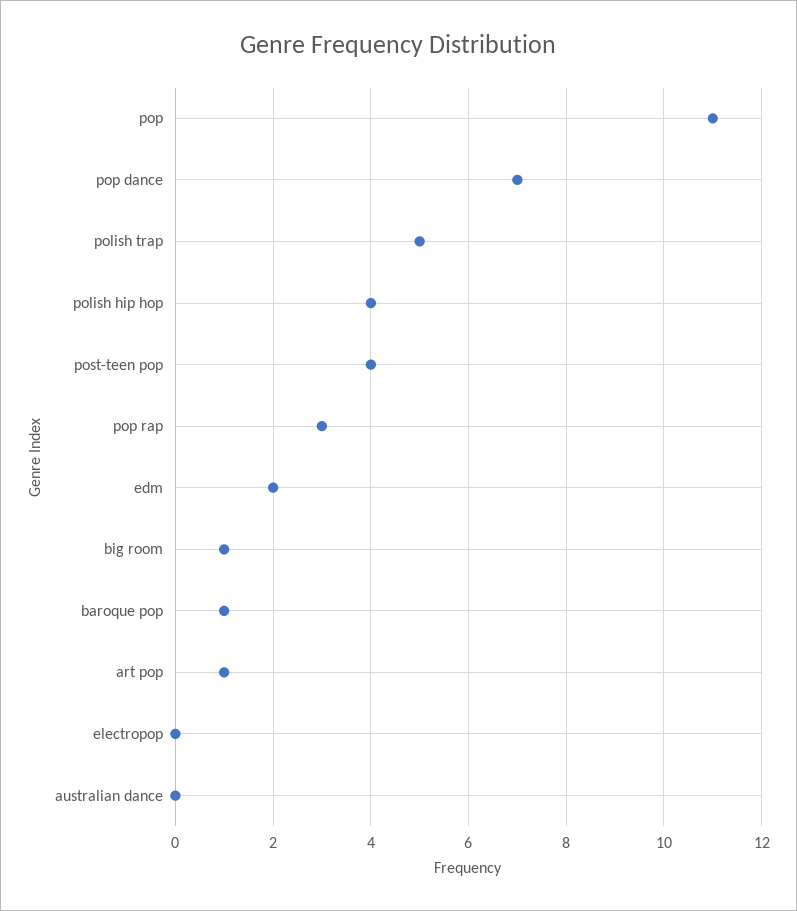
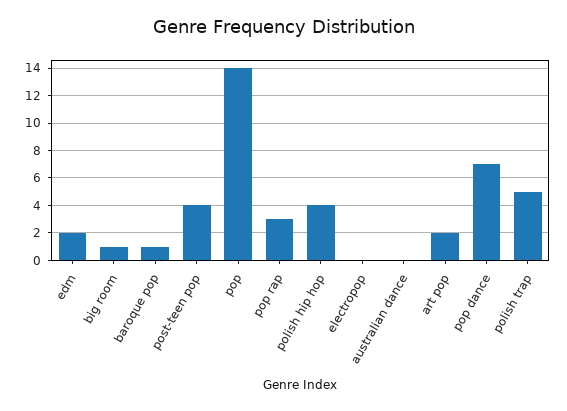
  {
-   "pop": 11,
+   "pop": 14,
    "pop dance": 7,
    "polish trap": 5,
    "polish hip hop": 4,
    "post-teen pop": 4,
    "pop rap": 3,
    "edm": 2,
    "big room": 1,
    "baroque pop": 1,
-   "art pop": 1,
+   "art pop": 2,
    "electropop": 0,
    "australian dance": 0
  }

